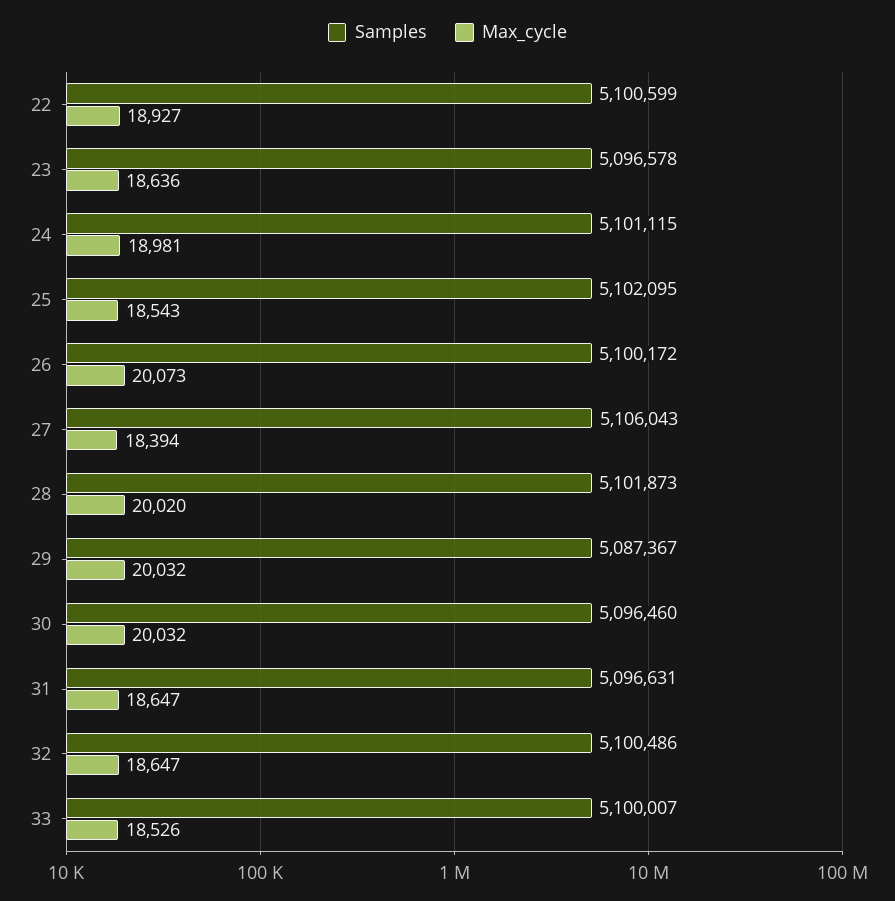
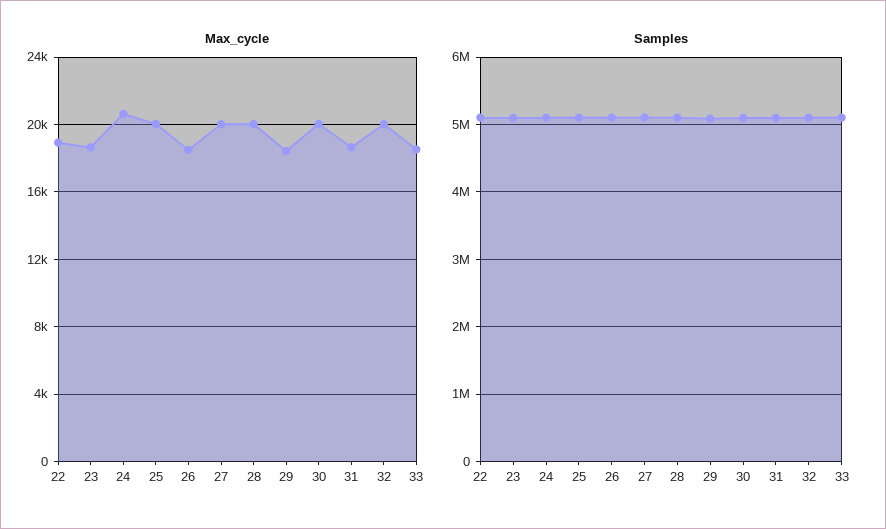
  {
    "Samples": {
      "22": 5100599,
      "23": 5096578,
      "24": 5101115,
      "25": 5102095,
      "26": 5100172,
      "27": 5106043,
      "28": 5101873,
      "29": 5087367,
      "30": 5096460,
      "31": 5096631,
      "32": 5100486,
      "33": 5100007
    },
    "Max_cycle": {
      "22": 18927,
      "23": 18636,
-     "24": 18981,
+     "24": 20500,
-     "25": 18543,
+     "25": 20000,
-     "26": 20073,
+     "26": 18500,
-     "27": 18394,
+     "27": 20000,
      "28": 20020,
-     "29": 20032,
+     "29": 18500,
      "30": 20032,
      "31": 18647,
-     "32": 18647,
+     "32": 20000,
      "33": 18526
    }
  }

